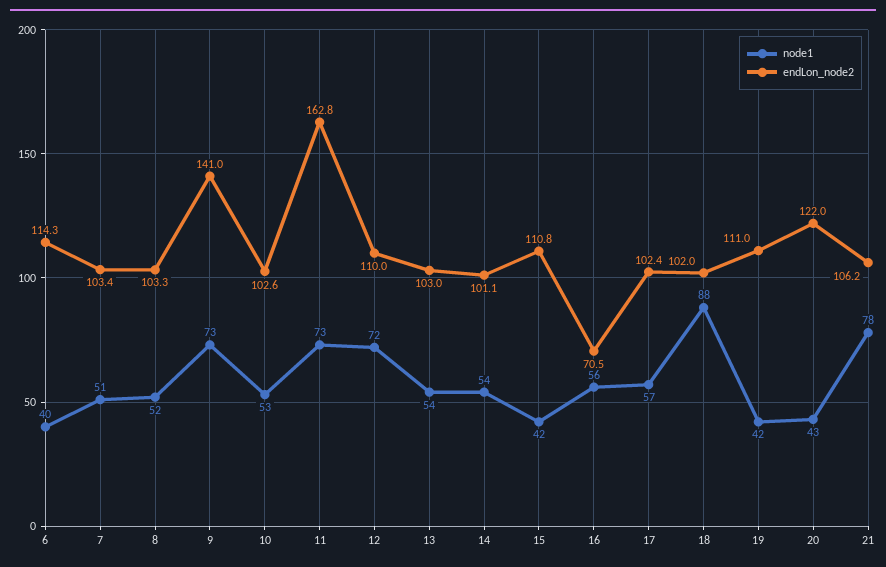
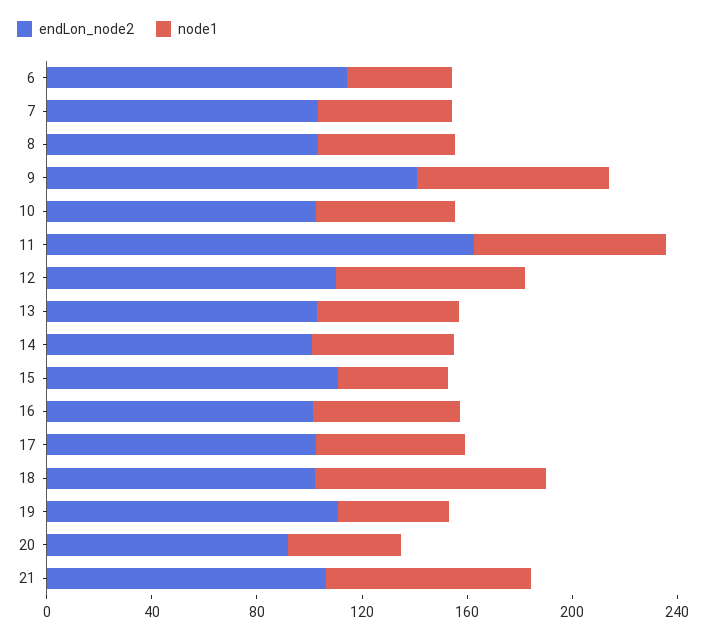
  {
    "node1": {
      "6": 40,
      "7": 51,
      "8": 52,
      "9": 73,
      "10": 53,
      "11": 73,
      "12": 72,
      "13": 54,
      "14": 54,
      "15": 42,
      "16": 56,
      "17": 57,
      "18": 88,
      "19": 42,
      "20": 43,
      "21": 78
    },
    "endLon_node2": {
      "6": 114.3,
      "7": 103.4,
      "8": 103.3,
      "9": 141,
      "10": 102.6,
      "11": 162.8,
      "12": 110,
      "13": 103,
      "14": 101.1,
      "15": 110.8,
-     "16": 70.5,
+     "16": 100,
      "17": 102.4,
      "18": 102,
      "19": 111,
-     "20": 122,
+     "20": 90,
      "21": 106.2
    }
  }

